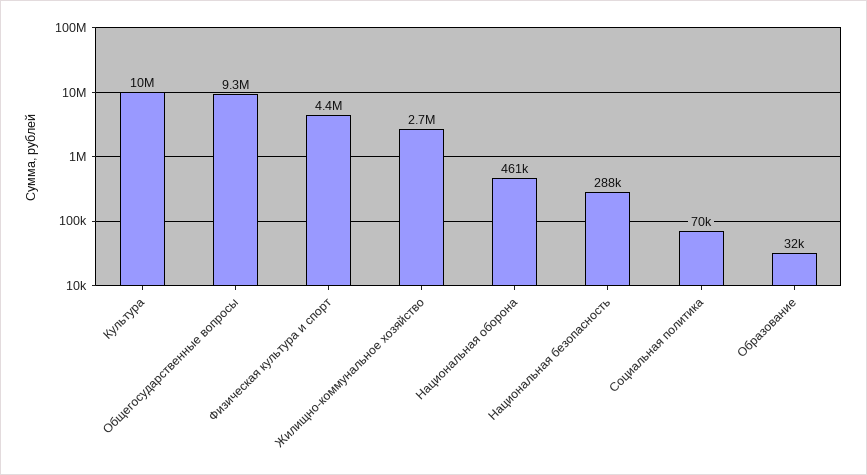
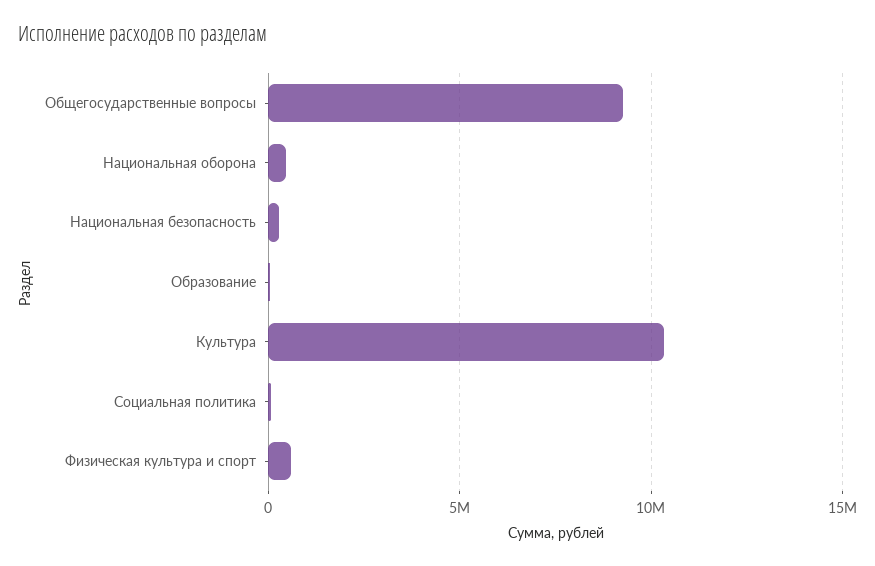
  {
    "Культура": 10000000,
    "Общегосударственные вопросы": 9300000,
-   "Физическая культура и спорт": 4400000,
+   "Физическая культура и спорт": 500000,
-   "Жилищно-коммунальное хозяйство": 2700000,
    "Национальная оборона": 461000,
    "Национальная безопасность": 288000,
    "Социальная политика": 70000,
    "Образование": 32000
  }

